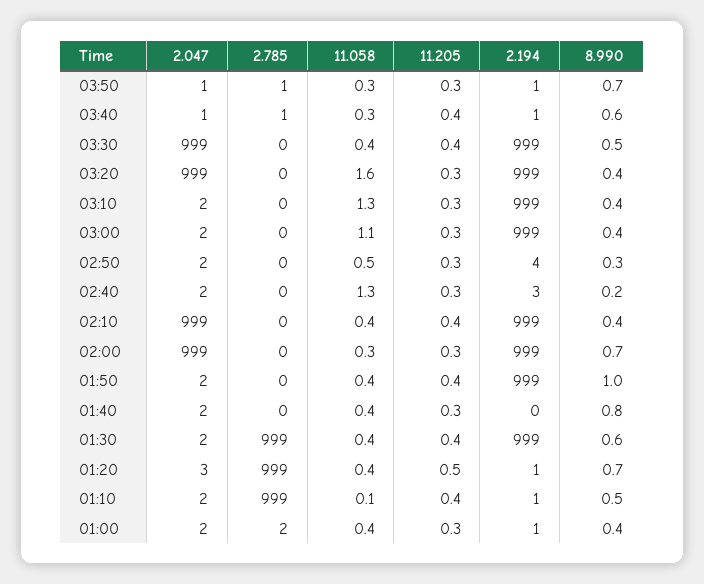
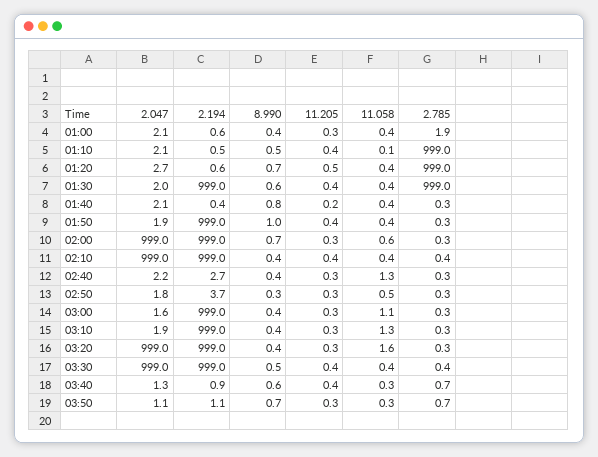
  {
    "2.047": {
      "03:50": 1.1,
      "03:40": 1.3,
      "03:30": 999,
      "03:20": 999,
      "03:10": 1.9,
      "03:00": 1.6,
      "02:50": 1.8,
      "02:40": 2.2,
      "02:10": 999,
      "02:00": 999,
      "01:50": 1.9,
      "01:40": 2.1,
      "01:30": 2,
      "01:20": 2.7,
      "01:10": 2.1,
      "01:00": 2.1
    },
    "2.785": {
      "03:50": 0.7,
      "03:40": 0.7,
      "03:30": 0.4,
      "03:20": 0.3,
      "03:10": 0.3,
      "03:00": 0.3,
      "02:50": 0.3,
      "02:40": 0.3,
      "02:10": 0.4,
      "02:00": 0.3,
      "01:50": 0.3,
      "01:40": 0.3,
      "01:30": 999,
      "01:20": 999,
      "01:10": 999,
      "01:00": 1.9
    },
    "11.058": {
      "03:50": 0.3,
      "03:40": 0.3,
      "03:30": 0.4,
      "03:20": 1.6,
      "03:10": 1.3,
      "03:00": 1.1,
      "02:50": 0.5,
      "02:40": 1.3,
      "02:10": 0.4,
-     "02:00": 0.3,
+     "02:00": 0.6,
      "01:50": 0.4,
      "01:40": 0.4,
      "01:30": 0.4,
      "01:20": 0.4,
      "01:10": 0.1,
      "01:00": 0.4
    },
    "11.205": {
      "03:50": 0.3,
      "03:40": 0.4,
      "03:30": 0.4,
      "03:20": 0.3,
      "03:10": 0.3,
      "03:00": 0.3,
      "02:50": 0.3,
      "02:40": 0.3,
      "02:10": 0.4,
      "02:00": 0.3,
      "01:50": 0.4,
-     "01:40": 0.3,
+     "01:40": 0.2,
      "01:30": 0.4,
      "01:20": 0.5,
      "01:10": 0.4,
      "01:00": 0.3
    },
    "2.194": {
      "03:50": 1.1,
      "03:40": 0.9,
      "03:30": 999,
      "03:20": 999,
      "03:10": 999,
      "03:00": 999,
      "02:50": 3.7,
      "02:40": 2.7,
      "02:10": 999,
      "02:00": 999,
      "01:50": 999,
      "01:40": 0.4,
      "01:30": 999,
      "01:20": 0.6,
      "01:10": 0.5,
      "01:00": 0.6
    },
    "8.990": {
      "03:50": 0.7,
      "03:40": 0.6,
      "03:30": 0.5,
      "03:20": 0.4,
      "03:10": 0.4,
      "03:00": 0.4,
      "02:50": 0.3,
-     "02:40": 0.2,
+     "02:40": 0.4,
      "02:10": 0.4,
      "02:00": 0.7,
      "01:50": 1,
      "01:40": 0.8,
      "01:30": 0.6,
      "01:20": 0.7,
      "01:10": 0.5,
      "01:00": 0.4
    }
  }

